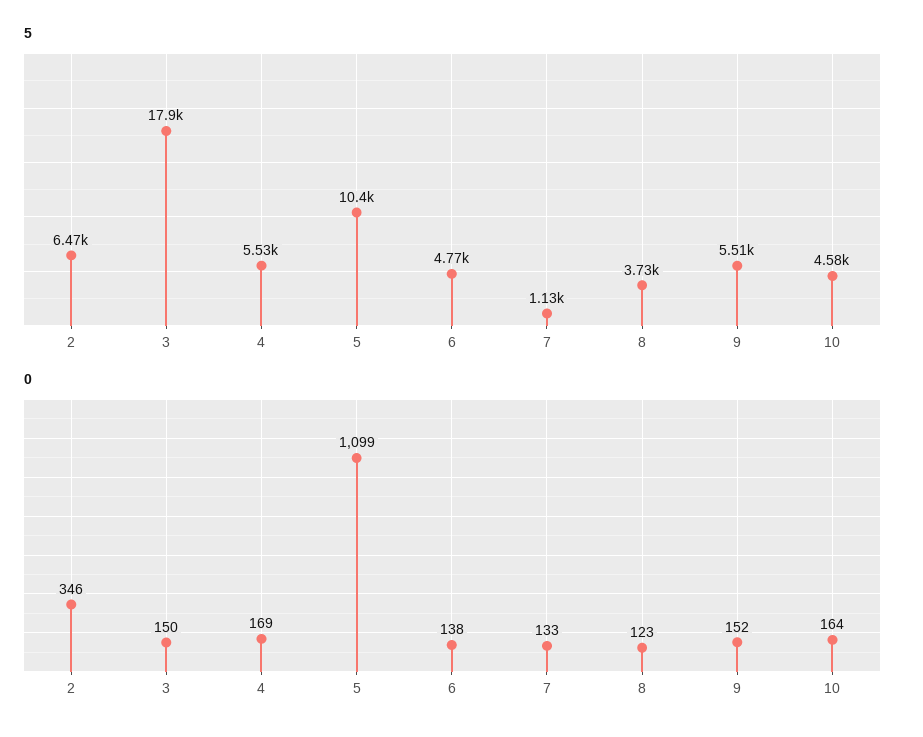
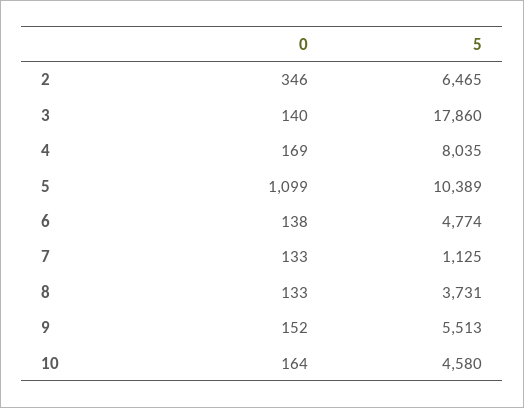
  {
    "5": {
      "2": 6465,
      "3": 17860,
-     "4": 5530,
+     "4": 8035,
      "5": 10389,
      "6": 4774,
      "7": 1125,
      "8": 3731,
      "9": 5513,
      "10": 4580
    },
    "0": {
      "2": 346,
-     "3": 150,
+     "3": 140,
      "4": 169,
      "5": 1099,
      "6": 138,
      "7": 133,
-     "8": 123,
+     "8": 133,
      "9": 152,
      "10": 164
    }
  }

